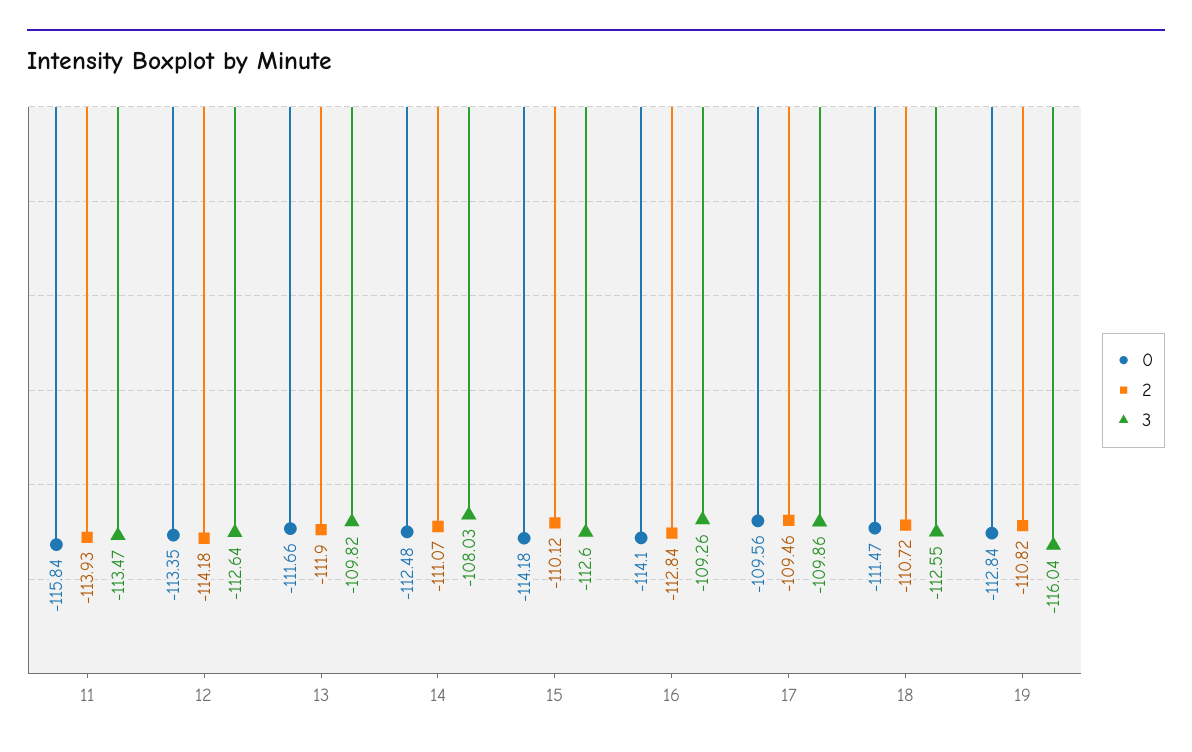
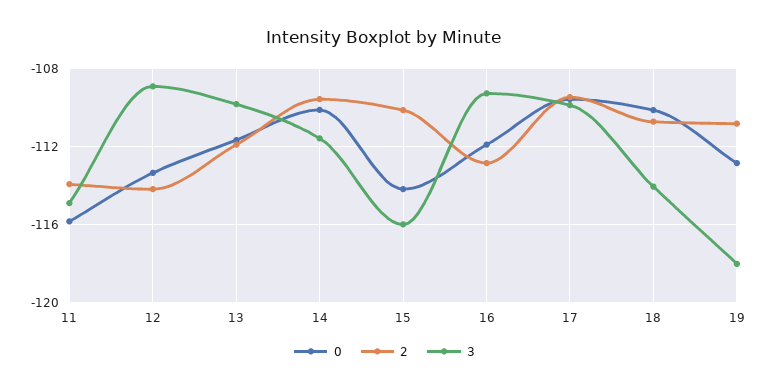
  {
    "0": {
      "11": -115.84,
      "12": -113.35,
      "13": -111.66,
-     "14": -112.48,
+     "14": -110,
      "15": -114.18,
-     "16": -114.1,
+     "16": -112,
      "17": -109.56,
-     "18": -111.47,
+     "18": -110,
      "19": -112.84
    },
    "2": {
      "11": -113.93,
      "12": -114.18,
      "13": -111.9,
-     "14": -111.07,
+     "14": -109.5,
      "15": -110.12,
      "16": -112.84,
      "17": -109.46,
      "18": -110.72,
      "19": -110.82
    },
    "3": {
-     "11": -113.47,
+     "11": -115,
-     "12": -112.64,
+     "12": -109,
      "13": -109.82,
-     "14": -108.03,
+     "14": -111.5,
-     "15": -112.6,
+     "15": -116,
      "16": -109.26,
      "17": -109.86,
-     "18": -112.55,
+     "18": -114,
-     "19": -116.04
+     "19": -118
    }
  }

